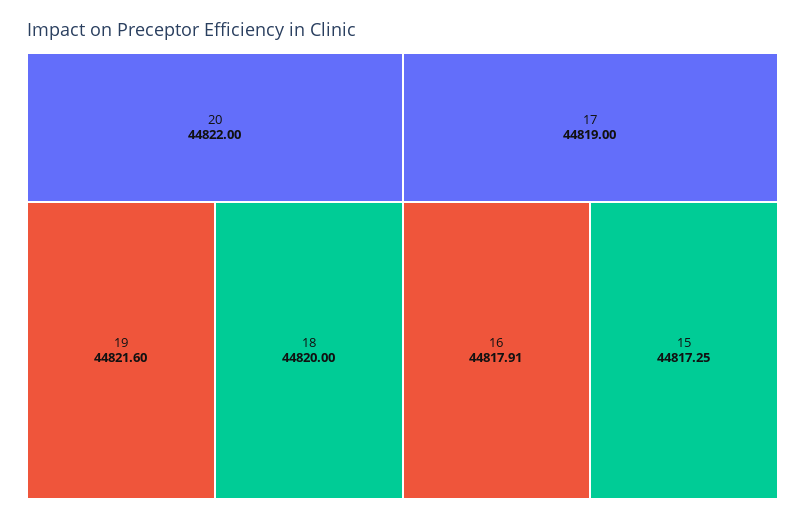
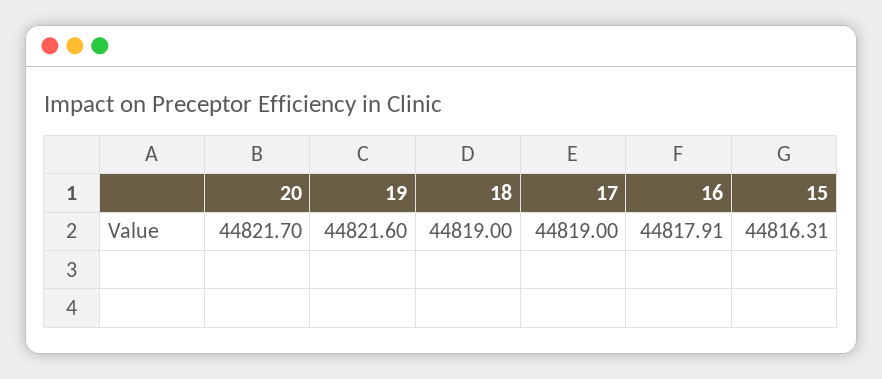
  {
-   "20": 44822,
+   "20": 44821.7,
    "19": 44821.6,
-   "18": 44820,
+   "18": 44819,
    "17": 44819,
    "16": 44817.91,
-   "15": 44817.25
+   "15": 44816.31
  }

